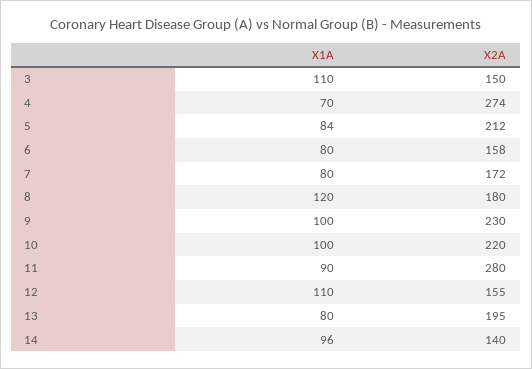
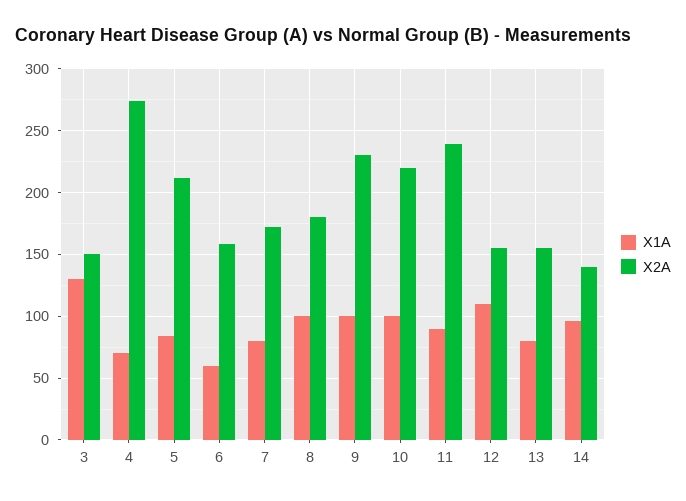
  {
    "X1A": {
-     "3": 110,
+     "3": 130,
      "4": 70,
      "5": 84,
-     "6": 80,
+     "6": 60,
      "7": 80,
-     "8": 120,
+     "8": 100,
      "9": 100,
      "10": 100,
      "11": 90,
      "12": 110,
      "13": 80,
      "14": 96
    },
    "X2A": {
      "3": 150,
      "4": 274,
      "5": 212,
      "6": 158,
      "7": 172,
      "8": 180,
      "9": 230,
      "10": 220,
-     "11": 280,
+     "11": 240,
      "12": 155,
-     "13": 195,
+     "13": 155,
      "14": 140
    }
  }

